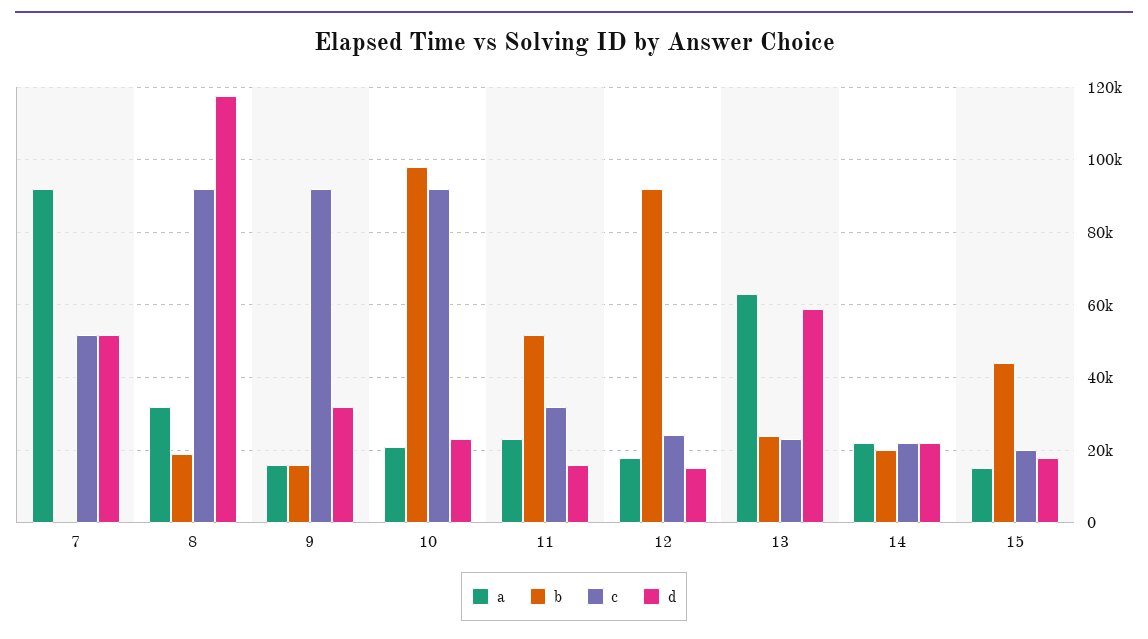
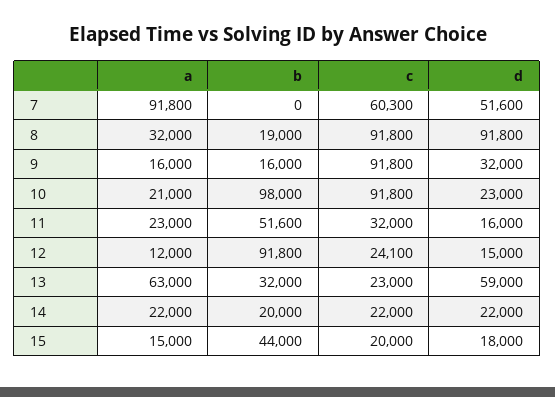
  {
    "a": {
      "7": 91800,
      "8": 32000,
      "9": 16000,
      "10": 21000,
      "11": 23000,
-     "12": 18000,
+     "12": 12000,
      "13": 63000,
      "14": 22000,
      "15": 15000
    },
    "b": {
      "7": 0,
      "8": 19000,
      "9": 16000,
      "10": 98000,
      "11": 51600,
      "12": 91800,
-     "13": 24000,
+     "13": 32000,
      "14": 20000,
      "15": 44000
    },
    "c": {
-     "7": 52000,
+     "7": 60300,
      "8": 91800,
      "9": 91800,
      "10": 91800,
      "11": 32000,
      "12": 24100,
      "13": 23000,
      "14": 22000,
      "15": 20000
    },
    "d": {
      "7": 51600,
-     "8": 118000,
+     "8": 91800,
      "9": 32000,
      "10": 23000,
      "11": 16000,
      "12": 15000,
      "13": 59000,
      "14": 22000,
      "15": 18000
    }
  }

